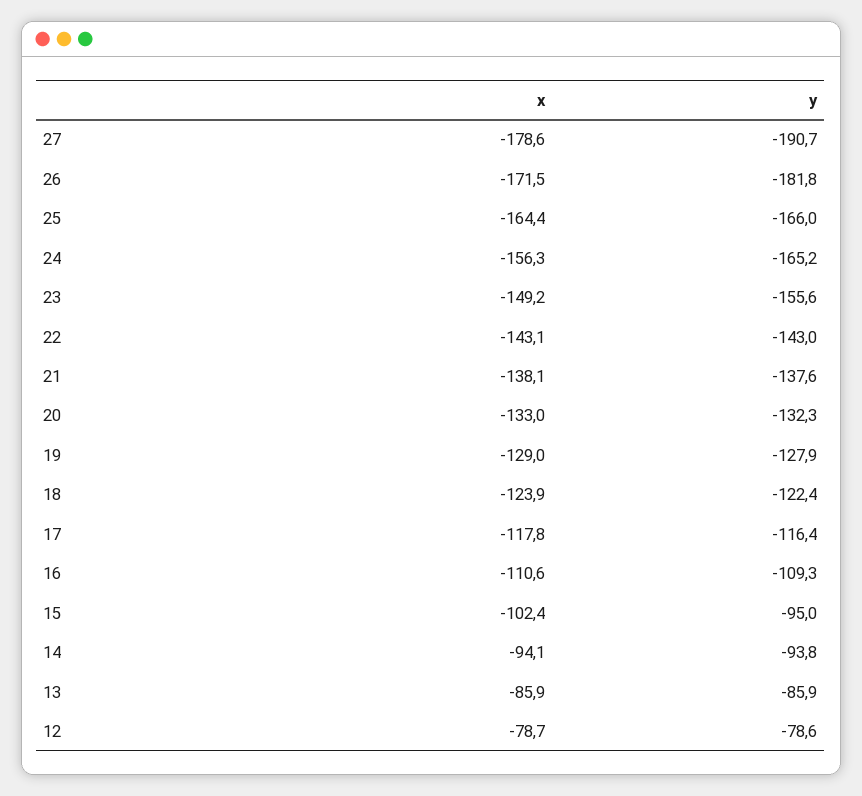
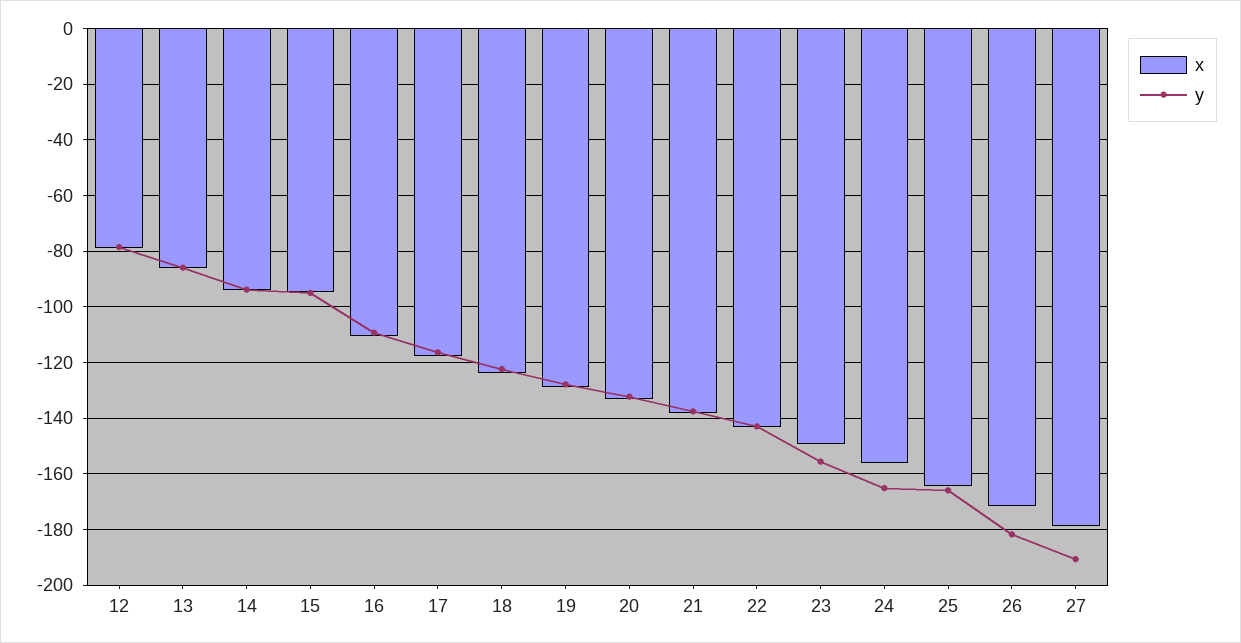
  {
    "x": {
      "27": -178.6,
      "26": -171.5,
      "25": -164.4,
      "24": -156.3,
      "23": -149.2,
      "22": -143.1,
      "21": -138.1,
      "20": -133,
      "19": -129,
      "18": -123.9,
      "17": -117.8,
      "16": -110.6,
-     "15": -102.4,
+     "15": -95,
      "14": -94.1,
      "13": -85.9,
      "12": -78.7
    },
    "y": {
      "27": -190.7,
      "26": -181.8,
      "25": -166,
      "24": -165.2,
      "23": -155.6,
      "22": -143,
      "21": -137.6,
      "20": -132.3,
      "19": -127.9,
      "18": -122.4,
      "17": -116.4,
      "16": -109.3,
      "15": -95,
      "14": -93.8,
      "13": -85.9,
      "12": -78.6
    }
  }

